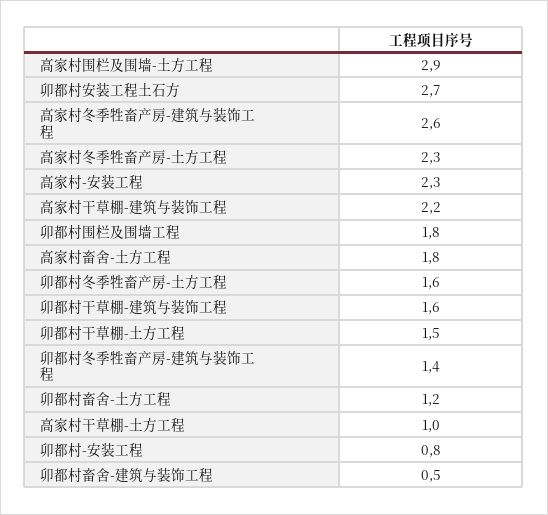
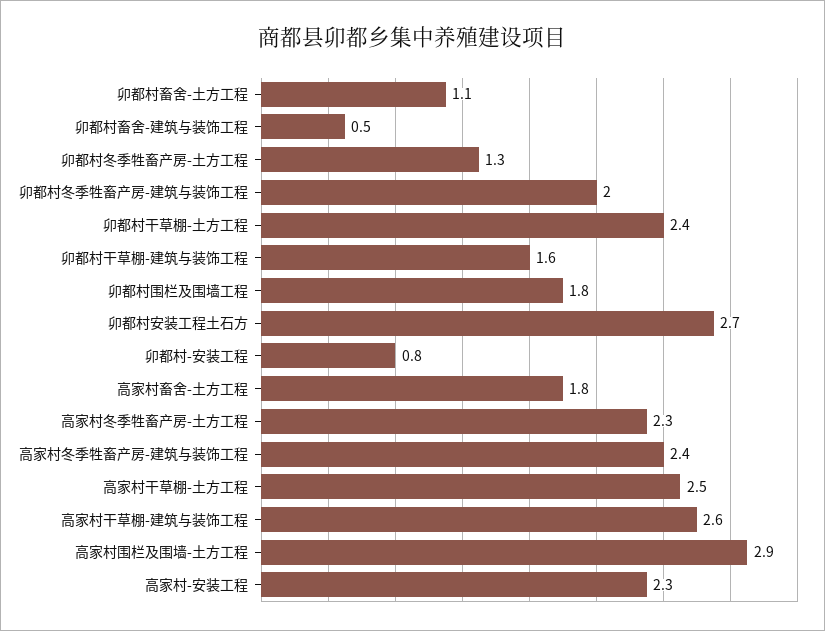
  {
    "高家村围栏及围墙-土方工程": 2.9,
    "卯都村安装工程土石方": 2.7,
-   "高家村冬季牲畜产房-建筑与装饰工程": 2.6,
+   "高家村冬季牲畜产房-建筑与装饰工程": 2.4,
    "高家村冬季牲畜产房-土方工程": 2.3,
    "高家村-安装工程": 2.3,
-   "高家村干草棚-建筑与装饰工程": 2.2,
+   "高家村干草棚-建筑与装饰工程": 2.6,
    "卯都村围栏及围墙工程": 1.8,
    "高家村畜舍-土方工程": 1.8,
-   "卯都村冬季牲畜产房-土方工程": 1.6,
+   "卯都村冬季牲畜产房-土方工程": 1.3,
    "卯都村干草棚-建筑与装饰工程": 1.6,
-   "卯都村干草棚-土方工程": 1.5,
+   "卯都村干草棚-土方工程": 2.4,
-   "卯都村冬季牲畜产房-建筑与装饰工程": 1.4,
+   "卯都村冬季牲畜产房-建筑与装饰工程": 2,
-   "卯都村畜舍-土方工程": 1.2,
+   "卯都村畜舍-土方工程": 1.1,
-   "高家村干草棚-土方工程": 1,
+   "高家村干草棚-土方工程": 2.5,
    "卯都村-安装工程": 0.8,
    "卯都村畜舍-建筑与装饰工程": 0.5
  }

